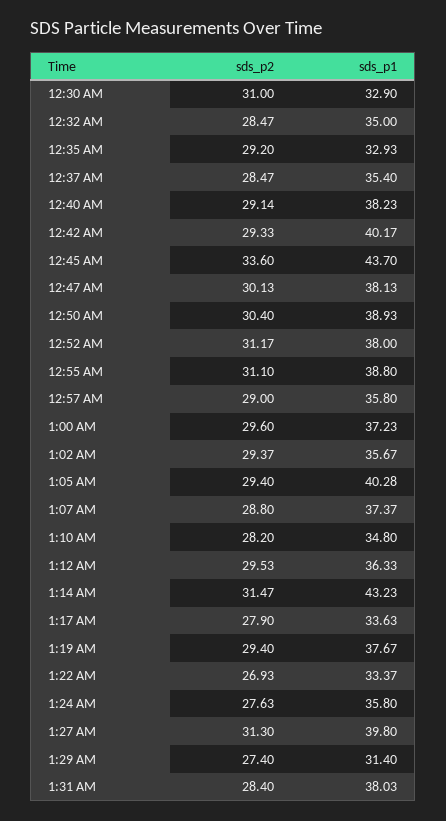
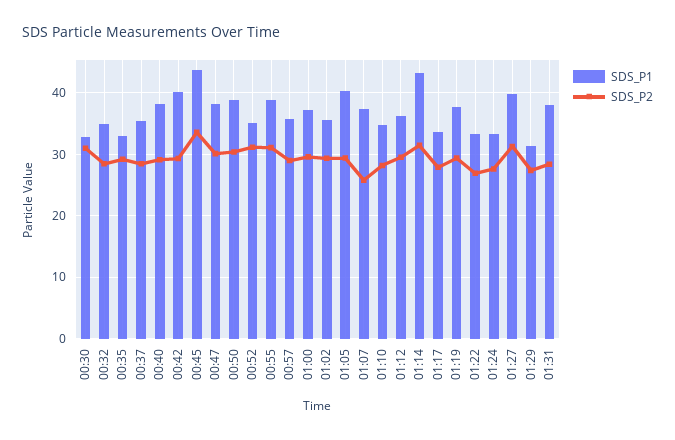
  {
    "sds_p2": {
      "12:30 AM": 31,
      "12:32 AM": 28.47,
      "12:35 AM": 29.2,
      "12:37 AM": 28.47,
      "12:40 AM": 29.14,
      "12:42 AM": 29.33,
      "12:45 AM": 33.6,
      "12:47 AM": 30.13,
      "12:50 AM": 30.4,
      "12:52 AM": 31.17,
      "12:55 AM": 31.1,
      "12:57 AM": 29,
      "1:00 AM": 29.6,
      "1:02 AM": 29.37,
      "1:05 AM": 29.4,
-     "1:07 AM": 28.8,
+     "1:07 AM": 26,
      "1:10 AM": 28.2,
      "1:12 AM": 29.53,
      "1:14 AM": 31.47,
      "1:17 AM": 27.9,
      "1:19 AM": 29.4,
      "1:22 AM": 26.93,
      "1:24 AM": 27.63,
      "1:27 AM": 31.3,
      "1:29 AM": 27.4,
      "1:31 AM": 28.4
    },
    "sds_p1": {
      "12:30 AM": 32.9,
      "12:32 AM": 35,
      "12:35 AM": 32.93,
      "12:37 AM": 35.4,
      "12:40 AM": 38.23,
      "12:42 AM": 40.17,
      "12:45 AM": 43.7,
      "12:47 AM": 38.13,
      "12:50 AM": 38.93,
-     "12:52 AM": 38,
+     "12:52 AM": 35,
      "12:55 AM": 38.8,
      "12:57 AM": 35.8,
      "1:00 AM": 37.23,
      "1:02 AM": 35.67,
      "1:05 AM": 40.28,
      "1:07 AM": 37.37,
      "1:10 AM": 34.8,
      "1:12 AM": 36.33,
      "1:14 AM": 43.23,
      "1:17 AM": 33.63,
      "1:19 AM": 37.67,
      "1:22 AM": 33.37,
-     "1:24 AM": 35.8,
+     "1:24 AM": 33,
      "1:27 AM": 39.8,
      "1:29 AM": 31.4,
      "1:31 AM": 38.03
    }
  }

